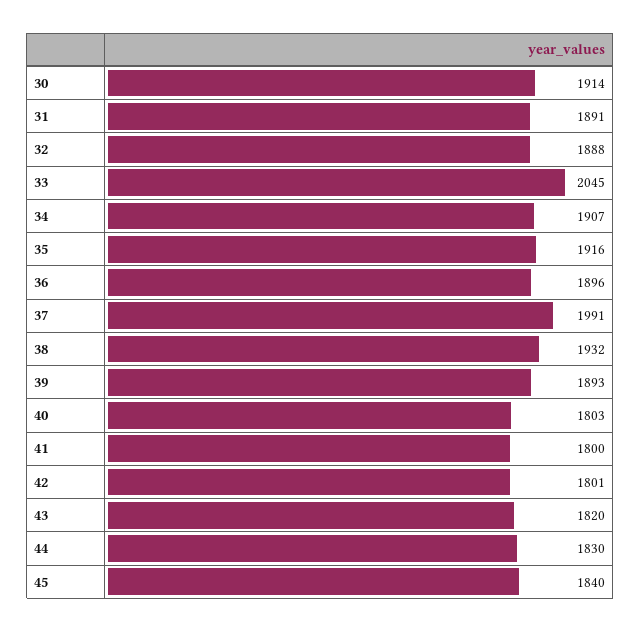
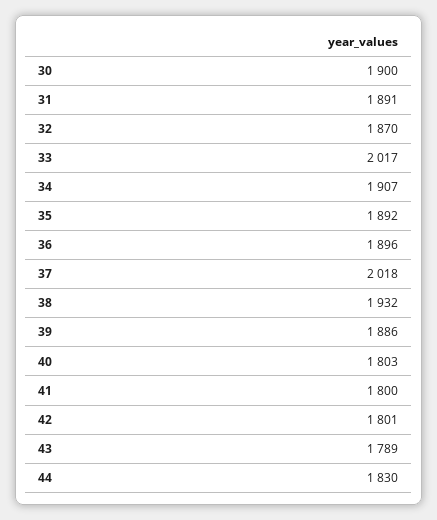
  {
-   "30": 1914,
+   "30": 1900,
    "31": 1891,
-   "32": 1888,
+   "32": 1870,
-   "33": 2045,
+   "33": 2017,
    "34": 1907,
-   "35": 1916,
+   "35": 1892,
    "36": 1896,
-   "37": 1991,
+   "37": 2018,
    "38": 1932,
-   "39": 1893,
+   "39": 1886,
    "40": 1803,
    "41": 1800,
    "42": 1801,
-   "43": 1820,
+   "43": 1789,
-   "44": 1830,
+   "44": 1830
-   "45": 1840
  }

